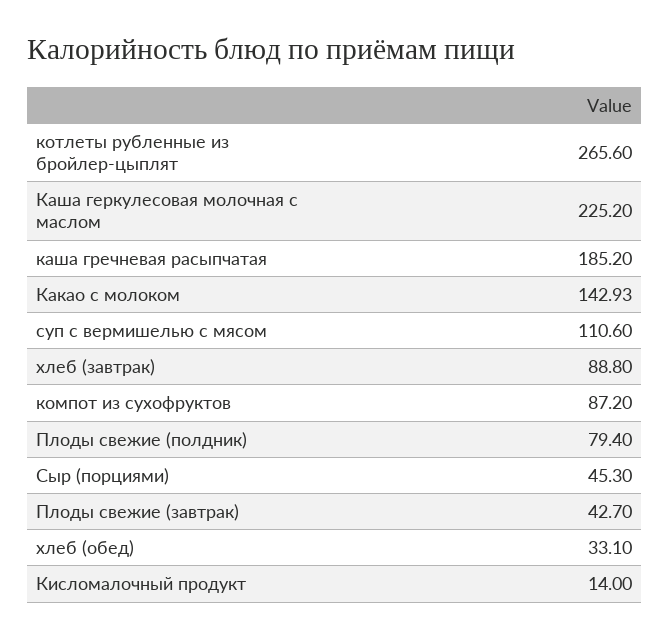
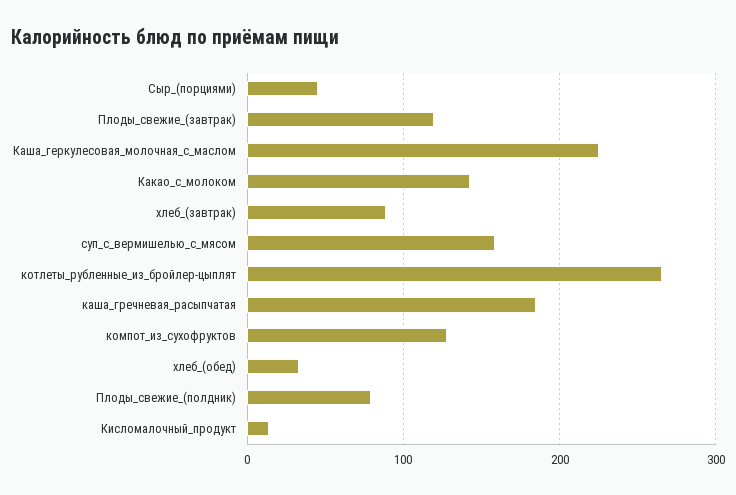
  {
    "котлеты рубленные из бройлер-цыплят": 265.6,
    "Каша геркулесовая молочная с маслом": 225.2,
    "каша гречневая расыпчатая": 185.2,
    "Какао с молоком": 142.93,
-   "суп с вермишелью с мясом": 110.6,
+   "суп с вермишелью с мясом": 160,
    "хлеб (завтрак)": 88.8,
-   "компот из сухофруктов": 87.2,
+   "компот из сухофруктов": 130,
    "Плоды свежие (полдник)": 79.4,
    "Сыр (порциями)": 45.3,
-   "Плоды свежие (завтрак)": 42.7,
+   "Плоды свежие (завтрак)": 120,
    "хлеб (обед)": 33.1,
    "Кисломалочный продукт": 14
  }

